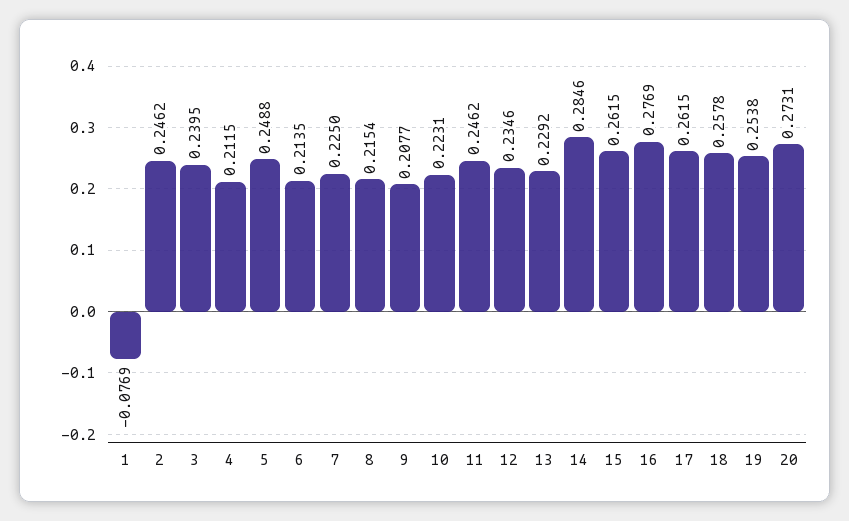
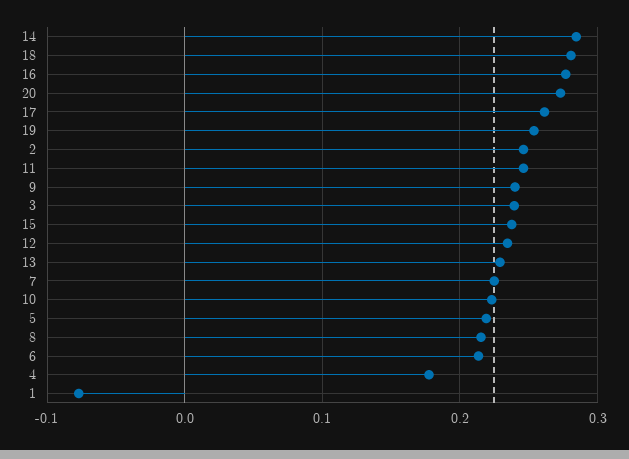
  {
    "1": -0.0769,
    "2": 0.2462,
    "3": 0.2395,
-   "4": 0.2115,
+   "4": 0.18,
-   "5": 0.2488,
+   "5": 0.22,
    "6": 0.2135,
    "7": 0.225,
    "8": 0.2154,
-   "9": 0.2077,
+   "9": 0.24,
    "10": 0.2231,
    "11": 0.2462,
    "12": 0.2346,
    "13": 0.2292,
    "14": 0.2846,
-   "15": 0.2615,
+   "15": 0.24,
    "16": 0.2769,
    "17": 0.2615,
-   "18": 0.2578,
+   "18": 0.28,
    "19": 0.2538,
    "20": 0.2731
  }

